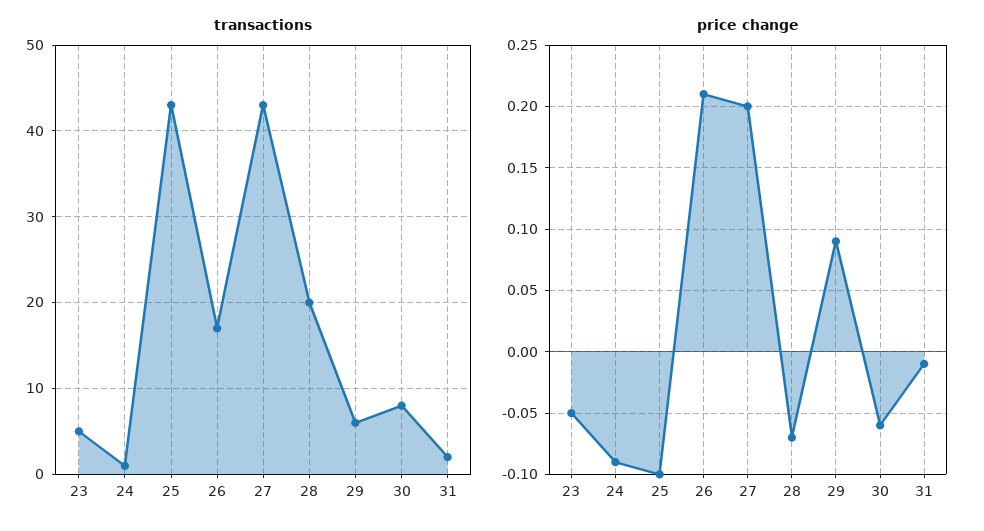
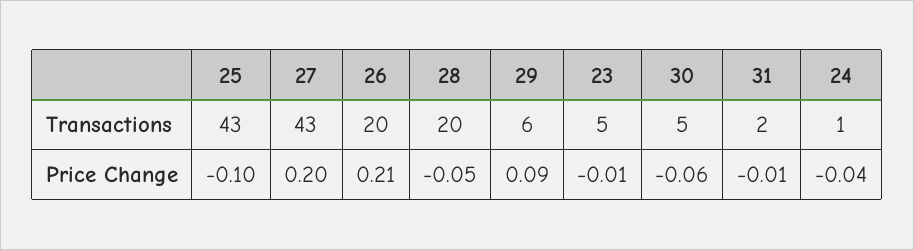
  {
    "transactions": {
      "23": 5,
      "24": 1,
      "25": 43,
-     "26": 17,
+     "26": 20,
      "27": 43,
      "28": 20,
      "29": 6,
-     "30": 8,
+     "30": 5,
      "31": 2
    },
    "price change": {
-     "23": -0.05,
+     "23": -0.01,
-     "24": -0.09,
+     "24": -0.04,
      "25": -0.1,
      "26": 0.21,
      "27": 0.2,
-     "28": -0.07,
+     "28": -0.05,
      "29": 0.09,
      "30": -0.06,
      "31": -0.01
    }
  }

